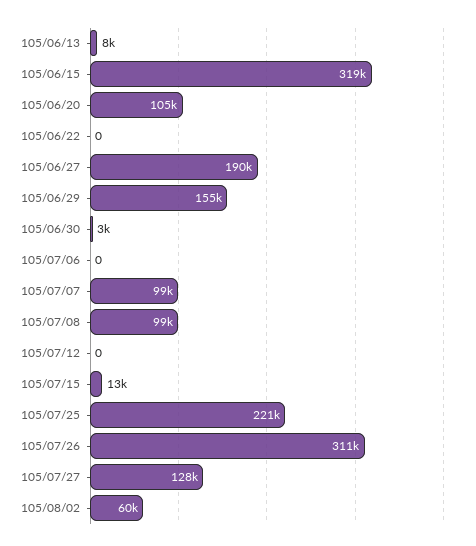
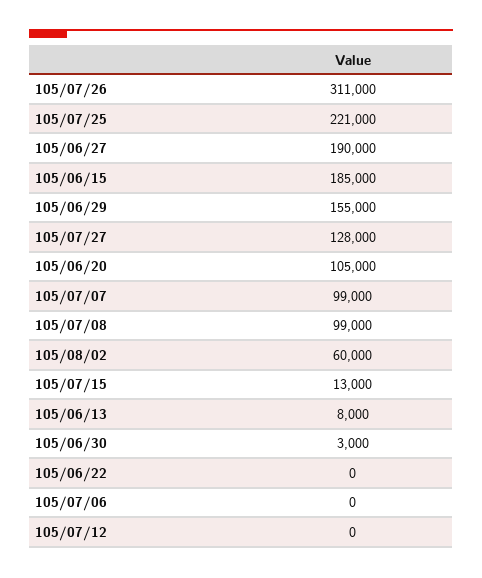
  {
    "105/06/13": 8000,
-   "105/06/15": 319000,
+   "105/06/15": 185000,
    "105/06/20": 105000,
    "105/06/22": 0,
    "105/06/27": 190000,
    "105/06/29": 155000,
    "105/06/30": 3000,
    "105/07/06": 0,
    "105/07/07": 99000,
    "105/07/08": 99000,
    "105/07/12": 0,
    "105/07/15": 13000,
    "105/07/25": 221000,
    "105/07/26": 311000,
    "105/07/27": 128000,
    "105/08/02": 60000
  }

